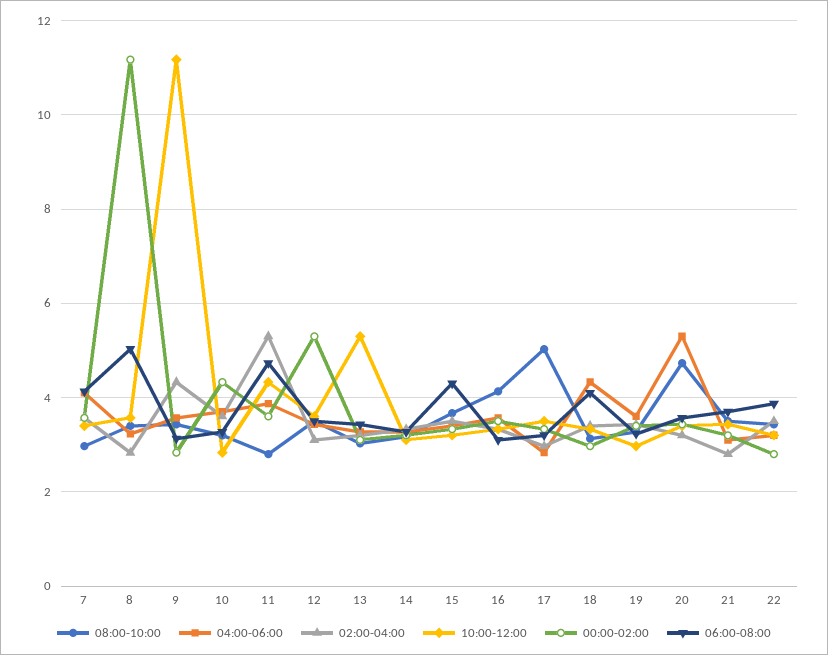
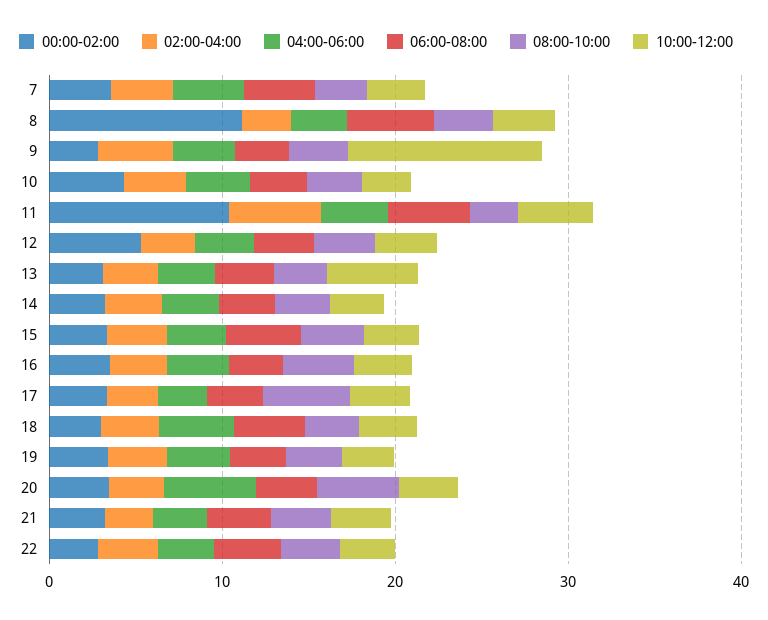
  {
    "08:00-10:00": {
      "7": 3,
      "8": 3.4,
      "9": 3.4,
      "10": 3.2,
      "11": 2.8,
      "12": 3.6,
      "13": 3,
      "14": 3.2,
      "15": 3.6,
      "16": 4.2,
      "17": 5,
      "18": 3.2,
      "19": 3.2,
      "20": 4.8,
      "21": 3.6,
      "22": 3.4
    },
    "04:00-06:00": {
      "7": 4.2,
      "8": 3.2,
      "9": 3.6,
      "10": 3.8,
      "11": 3.8,
      "12": 3.4,
      "13": 3.2,
      "14": 3.2,
      "15": 3.4,
      "16": 3.6,
      "17": 2.8,
      "18": 4.4,
      "19": 3.6,
      "20": 5.4,
      "21": 3.2,
      "22": 3.2
    },
    "02:00-04:00": {
      "7": 3.6,
      "8": 2.8,
      "9": 4.4,
      "10": 3.6,
      "11": 5.4,
      "12": 3.2,
      "13": 3.2,
      "14": 3.4,
      "15": 3.6,
      "16": 3.4,
      "17": 3,
      "18": 3.4,
      "19": 3.4,
      "20": 3.2,
      "21": 2.8,
      "22": 3.6
    },
    "10:00-12:00": {
      "7": 3.4,
      "8": 3.6,
      "9": 11.2,
      "10": 2.8,
      "11": 4.4,
      "12": 3.6,
      "13": 5.4,
      "14": 3.2,
      "15": 3.2,
      "16": 3.4,
      "17": 3.6,
      "18": 3.4,
      "19": 3,
      "20": 3.4,
      "21": 3.4,
      "22": 3.2
    },
    "00:00-02:00": {
      "7": 3.6,
      "8": 11.2,
      "9": 2.8,
      "10": 4.4,
-     "11": 3.6,
+     "11": 10,
      "12": 5.4,
      "13": 3.2,
      "14": 3.2,
      "15": 3.4,
      "16": 3.6,
      "17": 3.4,
      "18": 3,
      "19": 3.4,
      "20": 3.4,
      "21": 3.2,
      "22": 2.8
    },
    "06:00-08:00": {
      "7": 4.2,
      "8": 5,
      "9": 3.2,
      "10": 3.2,
      "11": 4.8,
      "12": 3.6,
      "13": 3.4,
      "14": 3.2,
      "15": 4.4,
      "16": 3.2,
      "17": 3.2,
      "18": 4.2,
      "19": 3.2,
      "20": 3.6,
      "21": 3.8,
      "22": 3.8
    }
  }

